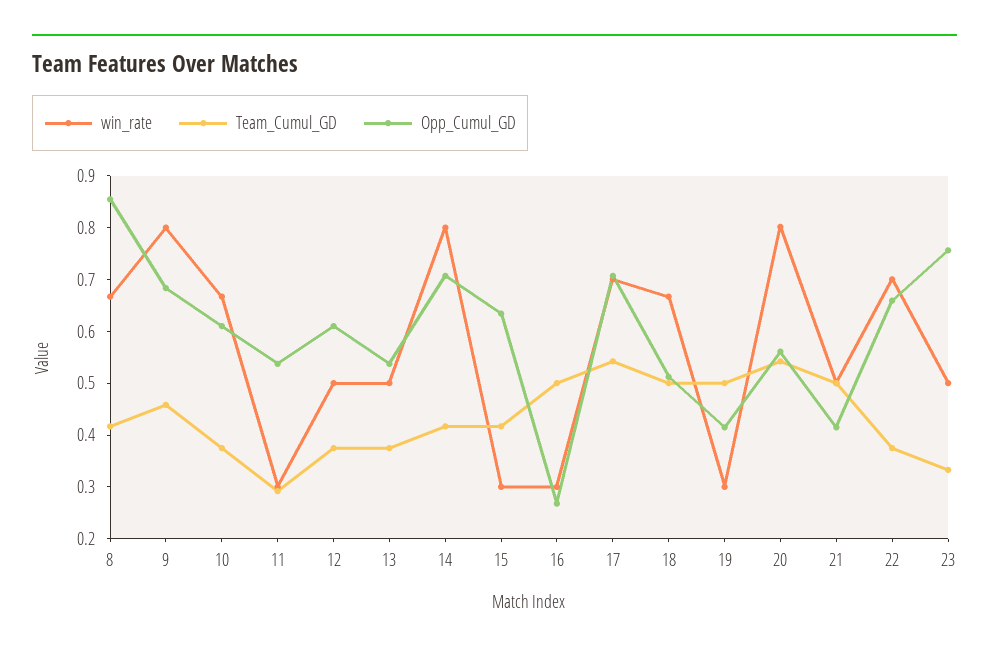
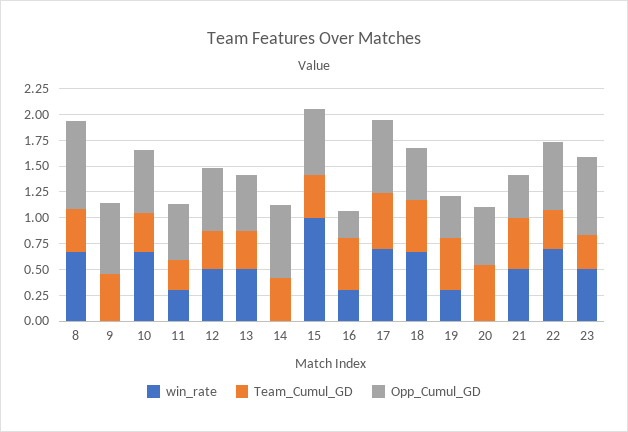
  {
    "win_rate": {
      "8": 0.66,
-     "9": 0.8,
+     "9": 0,
      "10": 0.66,
      "11": 0.3,
      "12": 0.5,
      "13": 0.5,
-     "14": 0.8,
+     "14": 0,
-     "15": 0.3,
+     "15": 1,
      "16": 0.3,
      "17": 0.7,
      "18": 0.66,
      "19": 0.3,
-     "20": 0.8,
+     "20": 0,
      "21": 0.5,
      "22": 0.7,
      "23": 0.5
    },
    "Team_Cumul_GD": {
      "8": 0.42,
      "9": 0.46,
      "10": 0.38,
      "11": 0.3,
      "12": 0.38,
      "13": 0.38,
      "14": 0.42,
      "15": 0.42,
      "16": 0.5,
      "17": 0.54,
      "18": 0.5,
      "19": 0.5,
      "20": 0.54,
      "21": 0.5,
      "22": 0.38,
      "23": 0.34
    },
    "Opp_Cumul_GD": {
      "8": 0.86,
      "9": 0.68,
      "10": 0.62,
      "11": 0.54,
      "12": 0.62,
      "13": 0.54,
      "14": 0.7,
      "15": 0.64,
      "16": 0.26,
      "17": 0.7,
      "18": 0.52,
      "19": 0.42,
      "20": 0.56,
      "21": 0.42,
      "22": 0.66,
      "23": 0.76
    }
  }

